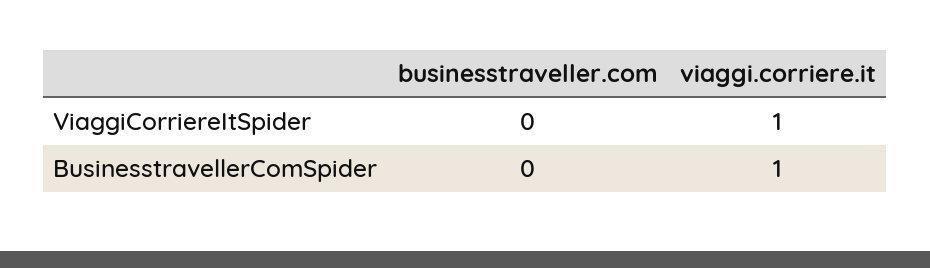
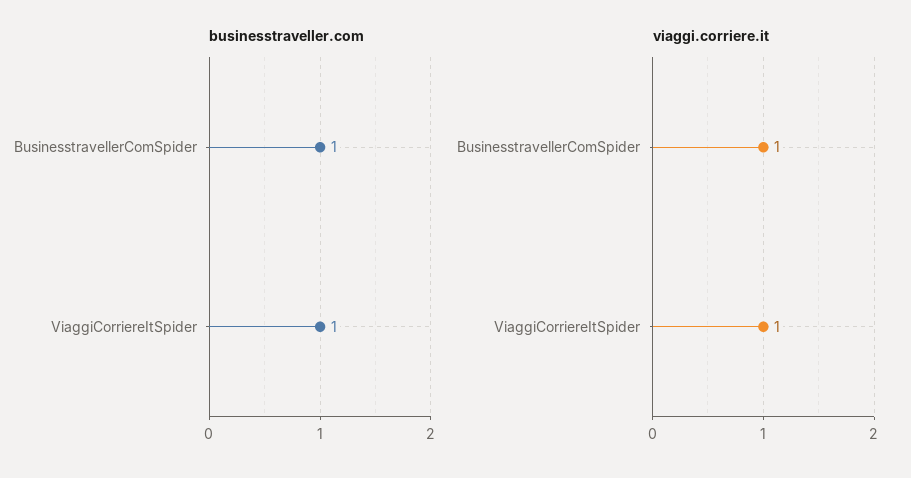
  {
    "businesstraveller.com": {
-     "ViaggiCorriereItSpider": 0,
+     "ViaggiCorriereItSpider": 1,
-     "BusinesstravellerComSpider": 0
+     "BusinesstravellerComSpider": 1
    },
    "viaggi.corriere.it": {
      "ViaggiCorriereItSpider": 1,
      "BusinesstravellerComSpider": 1
    }
  }

